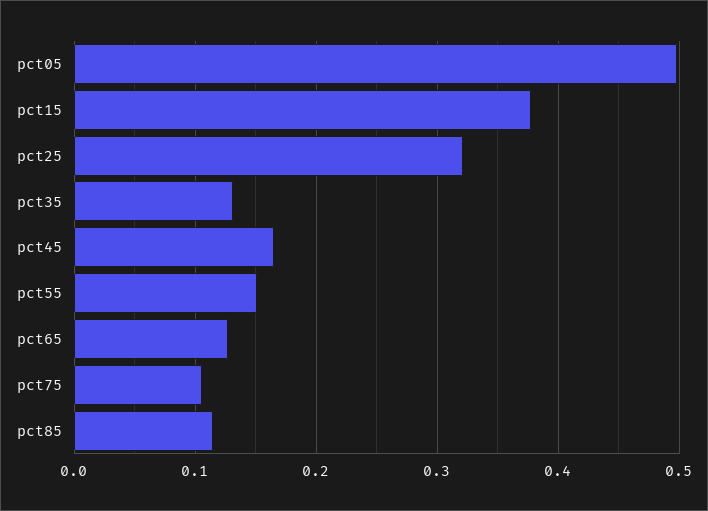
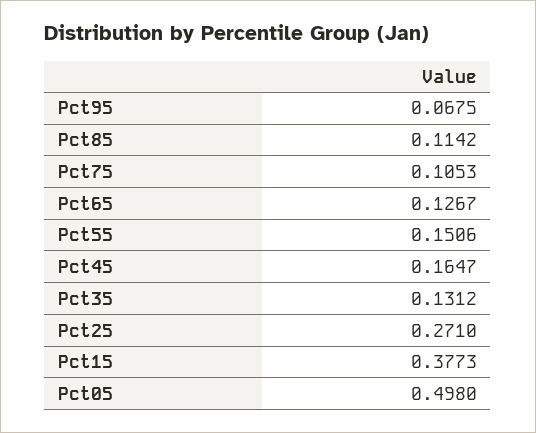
  {
    "pct05": 0.498,
    "pct15": 0.3773,
-   "pct25": 0.32,
+   "pct25": 0.271,
    "pct35": 0.1312,
    "pct45": 0.1647,
    "pct55": 0.1506,
    "pct65": 0.1267,
    "pct75": 0.1053,
-   "pct85": 0.1142
+   "pct85": 0.1142,
+   "Pct95": 0.0675
  }

